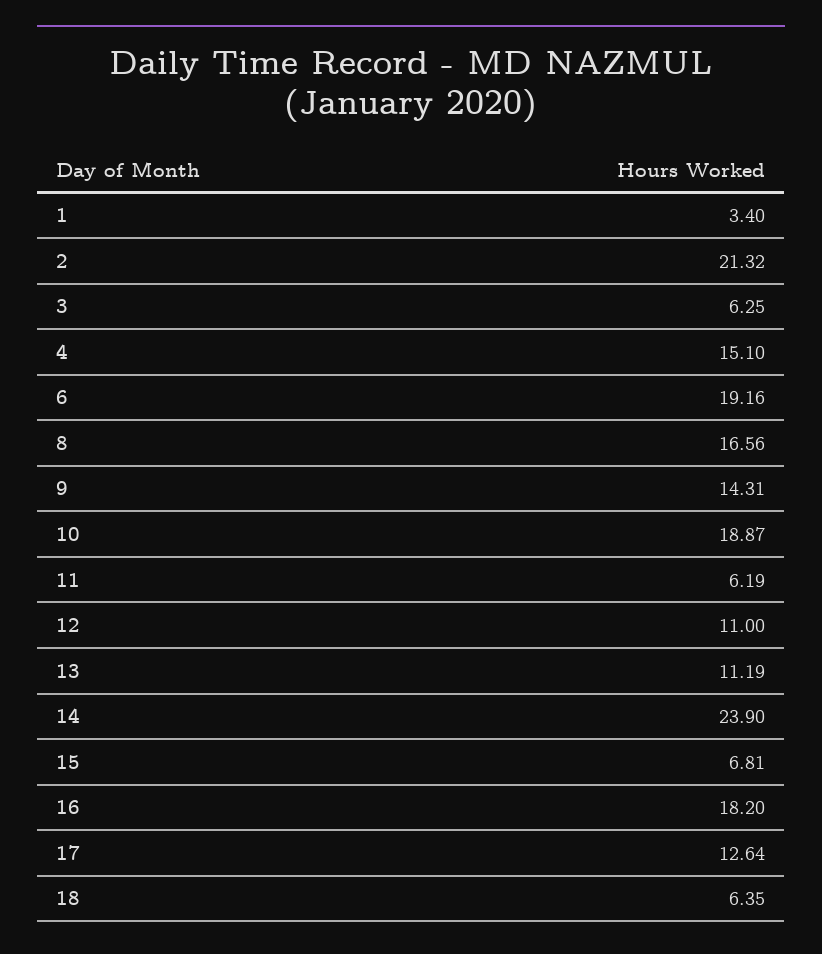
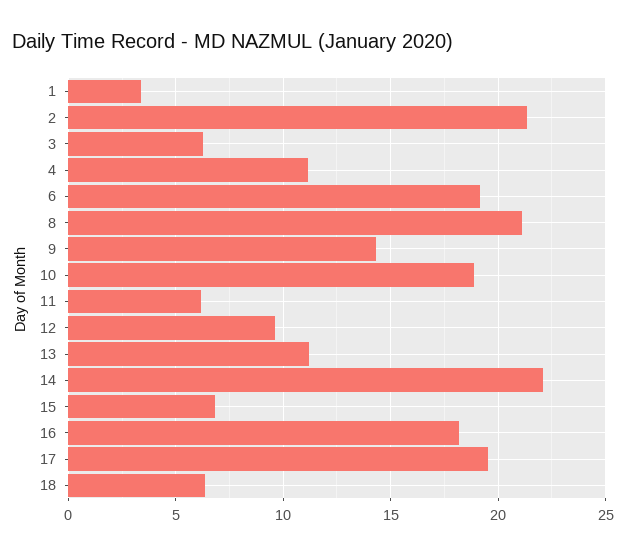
  {
    "1": 3.4,
    "2": 21.32,
    "3": 6.25,
-   "4": 15.1,
+   "4": 11,
    "6": 19.16,
-   "8": 16.56,
+   "8": 21,
    "9": 14.31,
    "10": 18.87,
    "11": 6.19,
-   "12": 11,
+   "12": 9.5,
    "13": 11.19,
-   "14": 23.9,
+   "14": 22,
    "15": 6.81,
    "16": 18.2,
-   "17": 12.64,
+   "17": 19.5,
    "18": 6.35
  }

